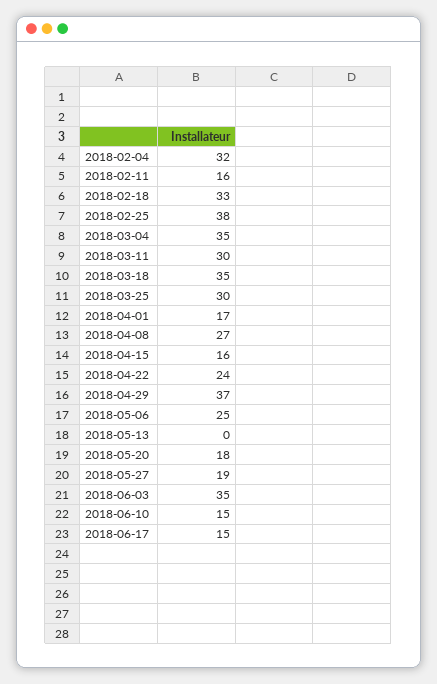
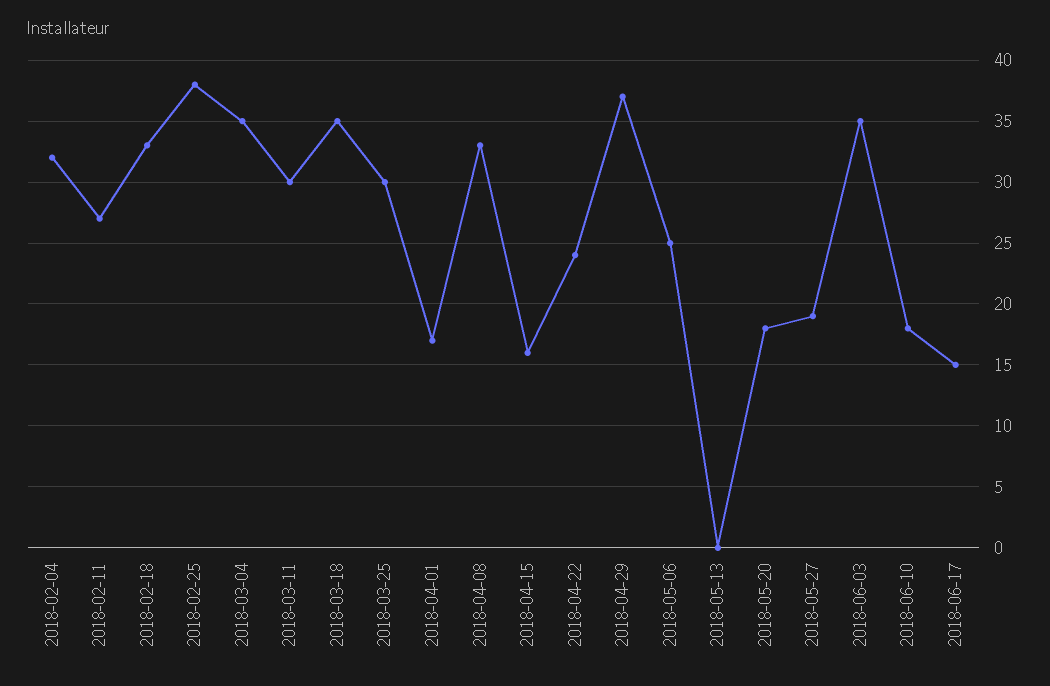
  {
    "2018-02-04": 32,
-   "2018-02-11": 16,
+   "2018-02-11": 27,
    "2018-02-18": 33,
    "2018-02-25": 38,
    "2018-03-04": 35,
    "2018-03-11": 30,
    "2018-03-18": 35,
    "2018-03-25": 30,
    "2018-04-01": 17,
-   "2018-04-08": 27,
+   "2018-04-08": 33,
    "2018-04-15": 16,
    "2018-04-22": 24,
    "2018-04-29": 37,
    "2018-05-06": 25,
    "2018-05-13": 0,
    "2018-05-20": 18,
    "2018-05-27": 19,
    "2018-06-03": 35,
-   "2018-06-10": 15,
+   "2018-06-10": 18,
    "2018-06-17": 15
  }

